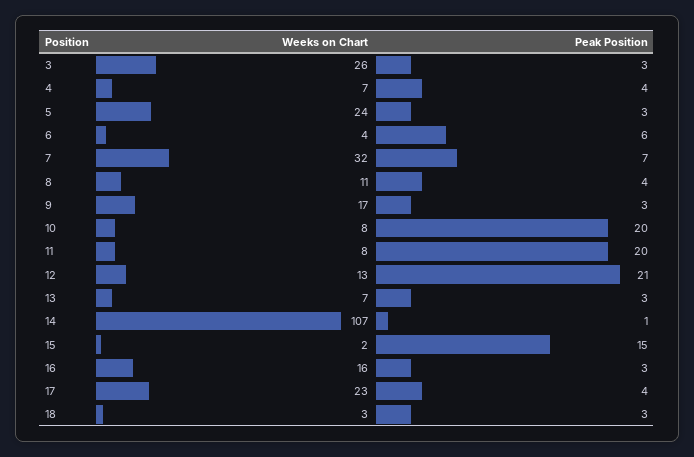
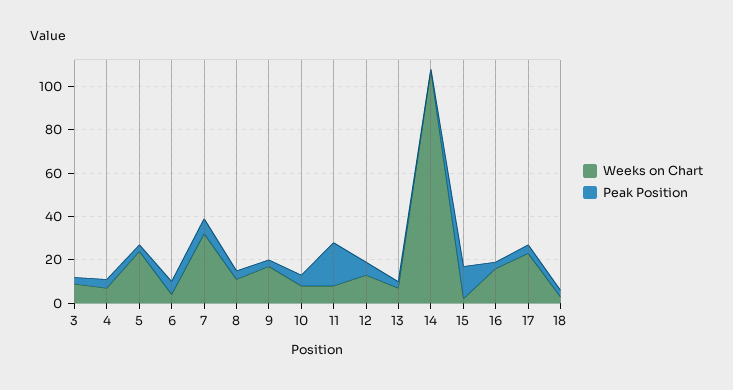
  {
    "Weeks on Chart": {
-     "3": 26,
+     "3": 10,
      "4": 7,
      "5": 24,
      "6": 4,
      "7": 32,
      "8": 11,
      "9": 17,
      "10": 8,
      "11": 8,
      "12": 13,
      "13": 7,
      "14": 107,
      "15": 2,
      "16": 16,
      "17": 23,
      "18": 3
    },
    "Peak Position": {
      "3": 3,
      "4": 4,
      "5": 3,
      "6": 6,
      "7": 7,
      "8": 4,
      "9": 3,
-     "10": 20,
+     "10": 5,
      "11": 20,
-     "12": 21,
+     "12": 5,
      "13": 3,
      "14": 1,
      "15": 15,
      "16": 3,
      "17": 4,
      "18": 3
    }
  }

